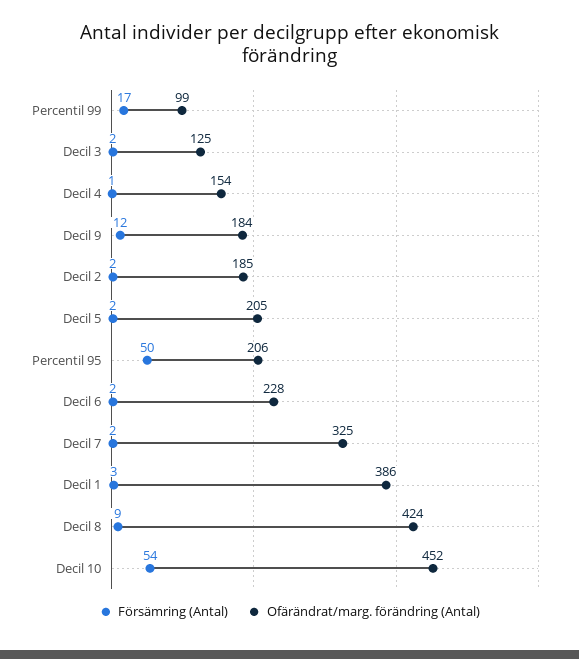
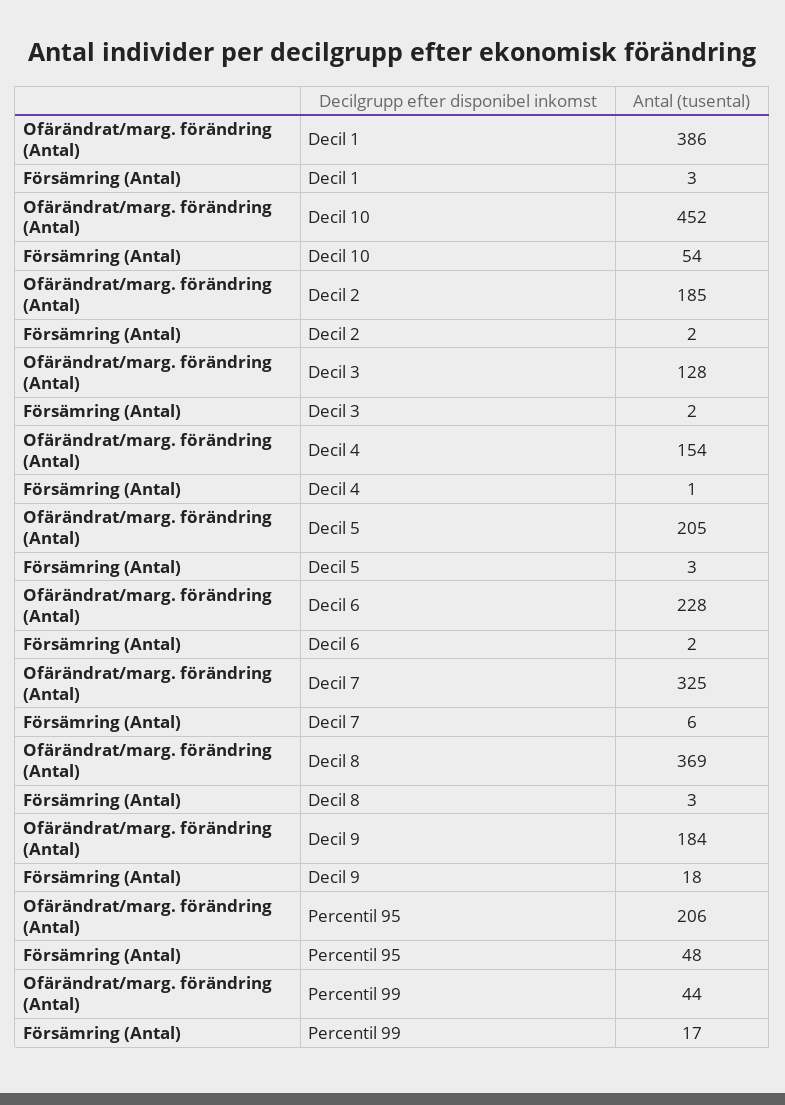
  {
    "Försämring (Antal)": {
      "Percentil 99": 17,
      "Decil 3": 2,
      "Decil 4": 1,
-     "Decil 9": 12,
+     "Decil 9": 18,
      "Decil 2": 2,
-     "Decil 5": 2,
+     "Decil 5": 3,
-     "Percentil 95": 50,
+     "Percentil 95": 48,
      "Decil 6": 2,
-     "Decil 7": 2,
+     "Decil 7": 6,
      "Decil 1": 3,
-     "Decil 8": 9,
+     "Decil 8": 3,
      "Decil 10": 54
    },
    "Ofärändrat/marg. förändring (Antal)": {
-     "Percentil 99": 99,
+     "Percentil 99": 44,
-     "Decil 3": 125,
+     "Decil 3": 128,
      "Decil 4": 154,
      "Decil 9": 184,
      "Decil 2": 185,
      "Decil 5": 205,
      "Percentil 95": 206,
      "Decil 6": 228,
      "Decil 7": 325,
      "Decil 1": 386,
-     "Decil 8": 424,
+     "Decil 8": 369,
      "Decil 10": 452
    }
  }

